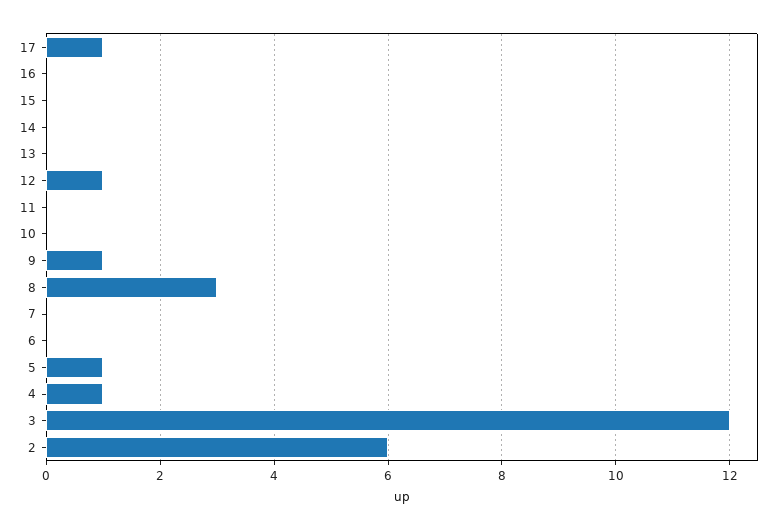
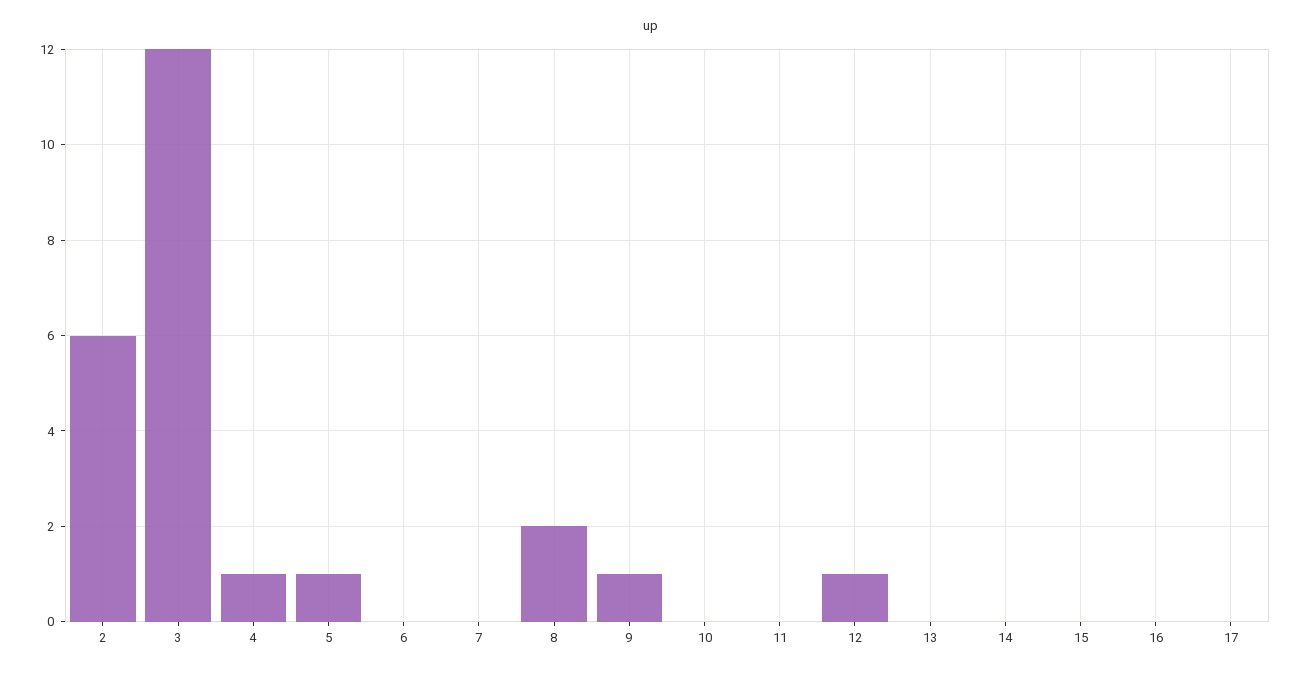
  {
-   "17": 1,
+   "17": 0,
    "16": 0,
    "15": 0,
    "14": 0,
    "13": 0,
    "12": 1,
    "11": 0,
    "10": 0,
    "9": 1,
-   "8": 3,
+   "8": 2,
    "7": 0,
    "6": 0,
    "5": 1,
    "4": 1,
    "3": 12,
    "2": 6
  }

